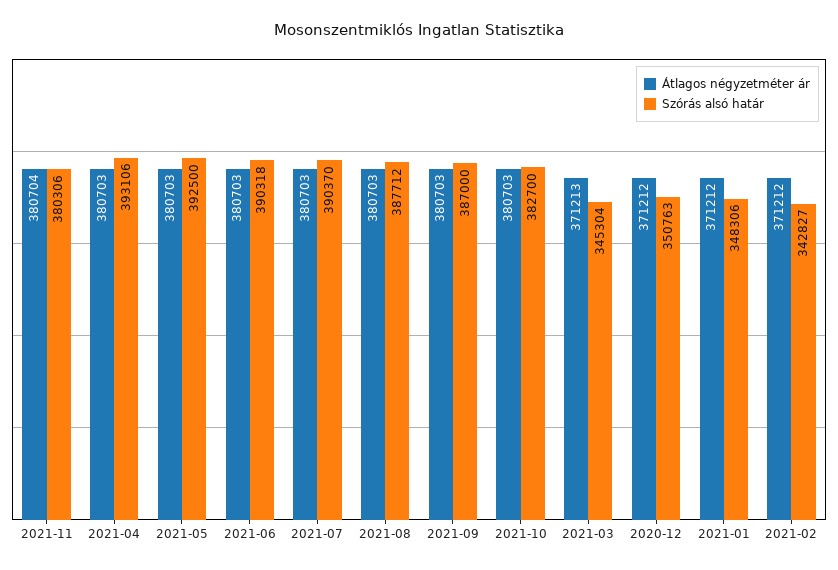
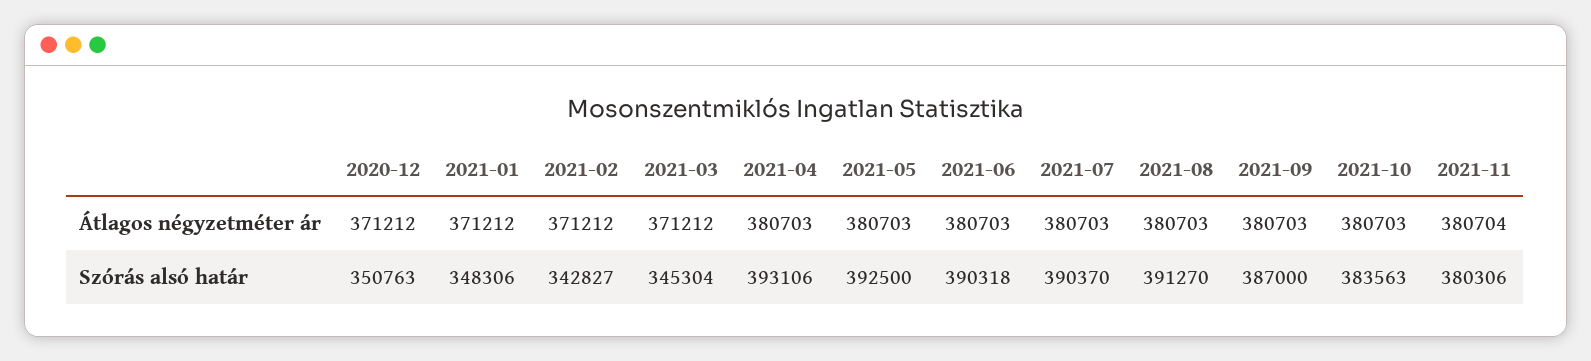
  {
    "Átlagos négyzetméter ár": {
      "2021-11": 380704,
      "2021-04": 380703,
      "2021-05": 380703,
      "2021-06": 380703,
      "2021-07": 380703,
      "2021-08": 380703,
      "2021-09": 380703,
      "2021-10": 380703,
-     "2021-03": 371213,
+     "2021-03": 371212,
      "2020-12": 371212,
      "2021-01": 371212,
      "2021-02": 371212
    },
    "Szórás alsó határ": {
      "2021-11": 380306,
      "2021-04": 393106,
      "2021-05": 392500,
      "2021-06": 390318,
      "2021-07": 390370,
-     "2021-08": 387712,
+     "2021-08": 391270,
      "2021-09": 387000,
-     "2021-10": 382700,
+     "2021-10": 383563,
      "2021-03": 345304,
      "2020-12": 350763,
      "2021-01": 348306,
      "2021-02": 342827
    }
  }

